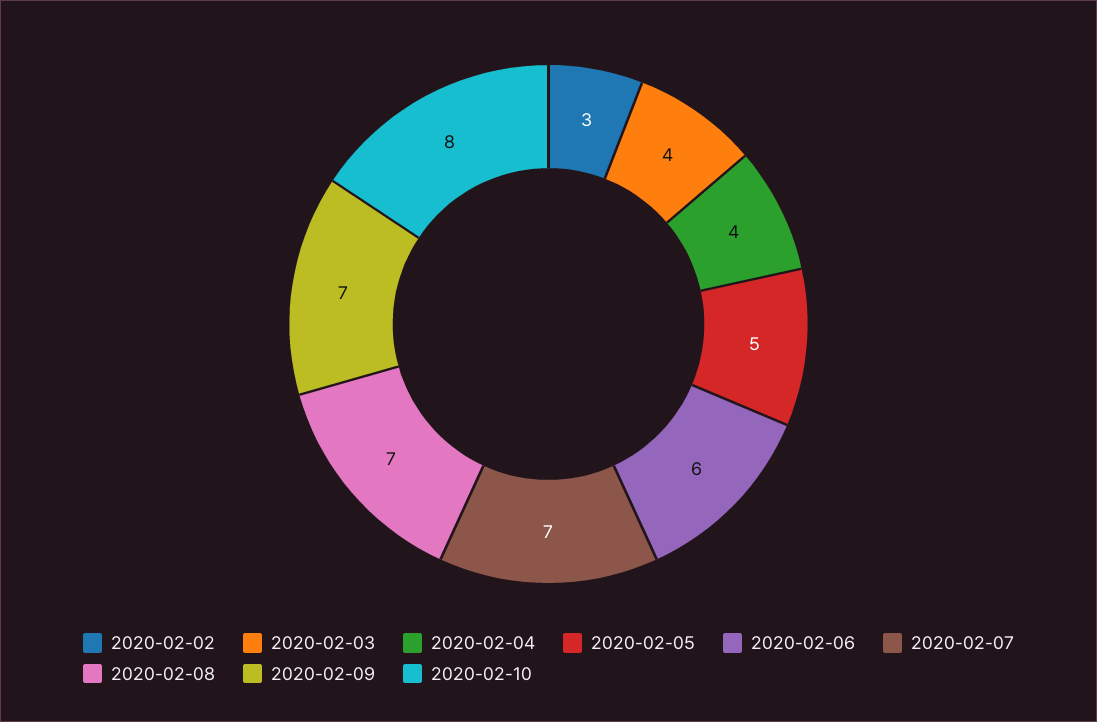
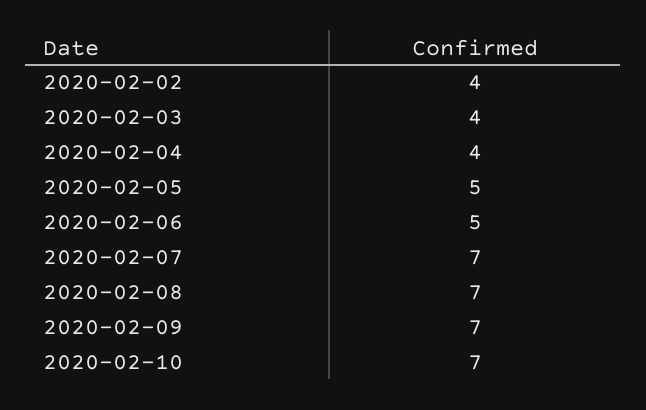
  {
-   "2020-02-02": 3,
+   "2020-02-02": 4,
    "2020-02-03": 4,
    "2020-02-04": 4,
    "2020-02-05": 5,
-   "2020-02-06": 6,
+   "2020-02-06": 5,
    "2020-02-07": 7,
    "2020-02-08": 7,
    "2020-02-09": 7,
-   "2020-02-10": 8
+   "2020-02-10": 7
  }

